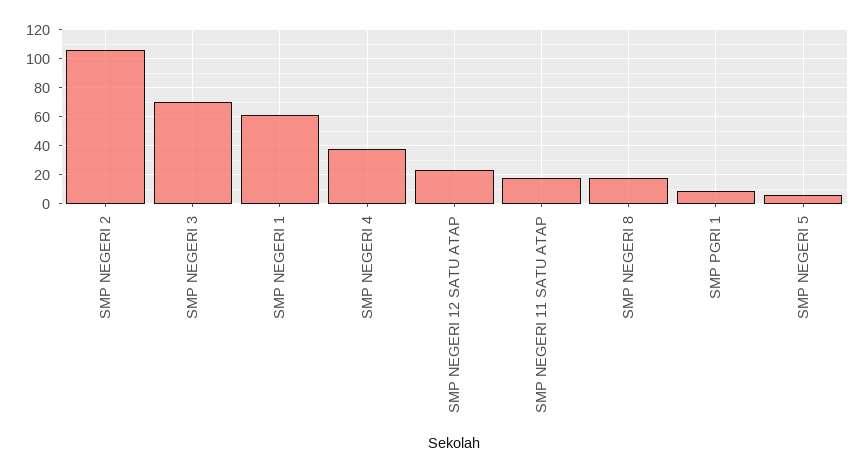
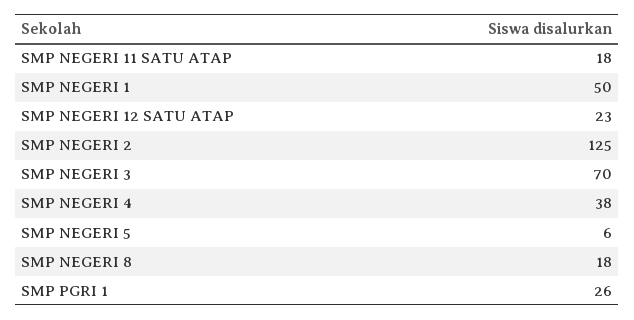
  {
-   "SMP NEGERI 2": 105,
+   "SMP NEGERI 2": 125,
    "SMP NEGERI 3": 70,
-   "SMP NEGERI 1": 60,
+   "SMP NEGERI 1": 50,
    "SMP NEGERI 4": 38,
    "SMP NEGERI 12 SATU ATAP": 23,
    "SMP NEGERI 11 SATU ATAP": 18,
    "SMP NEGERI 8": 18,
-   "SMP PGRI 1": 10,
+   "SMP PGRI 1": 26,
    "SMP NEGERI 5": 6
  }

